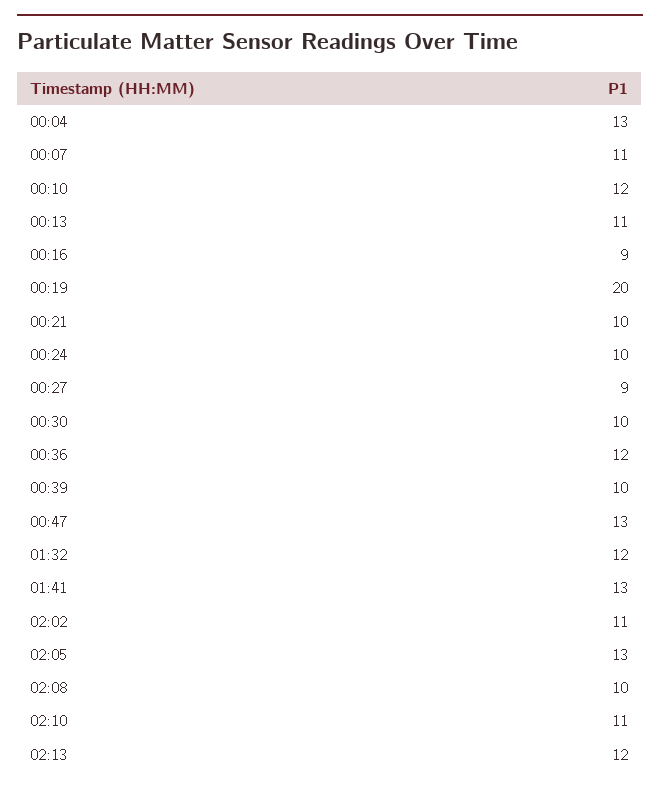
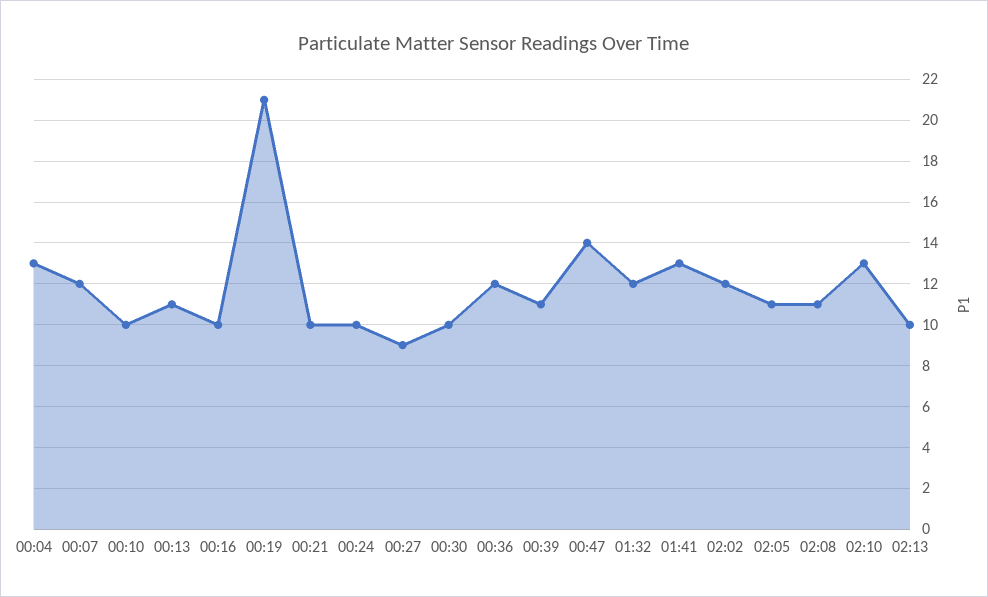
  {
    "00:04": 13,
-   "00:07": 11,
+   "00:07": 12,
-   "00:10": 12,
+   "00:10": 10,
    "00:13": 11,
-   "00:16": 9,
+   "00:16": 10,
-   "00:19": 20,
+   "00:19": 21,
    "00:21": 10,
    "00:24": 10,
    "00:27": 9,
    "00:30": 10,
    "00:36": 12,
-   "00:39": 10,
+   "00:39": 11,
-   "00:47": 13,
+   "00:47": 14,
    "01:32": 12,
    "01:41": 13,
-   "02:02": 11,
+   "02:02": 12,
-   "02:05": 13,
+   "02:05": 11,
-   "02:08": 10,
+   "02:08": 11,
-   "02:10": 11,
+   "02:10": 13,
-   "02:13": 12
+   "02:13": 10
  }

